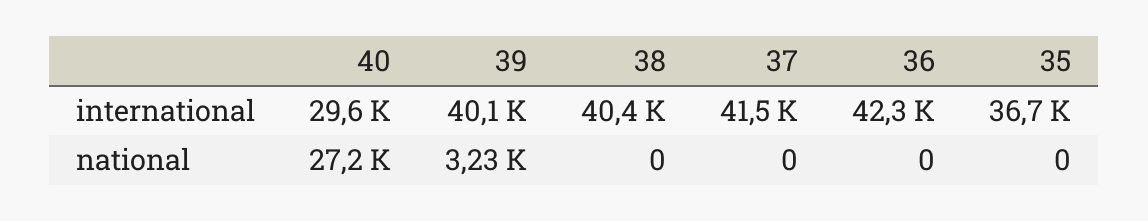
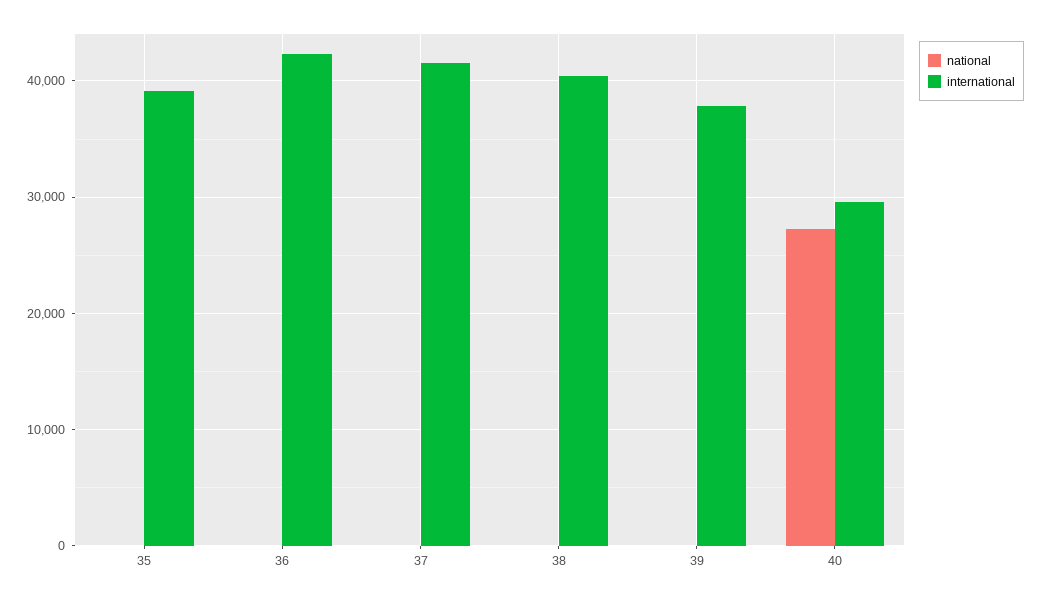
  {
    "international": {
      "40": 29600,
-     "39": 40100,
+     "39": 38000,
      "38": 40400,
      "37": 41500,
      "36": 42300,
-     "35": 36700
+     "35": 39000
    },
    "national": {
      "40": 27200,
-     "39": 3230,
+     "39": 0,
      "38": 0,
      "37": 0,
      "36": 0,
      "35": 0
    }
  }

